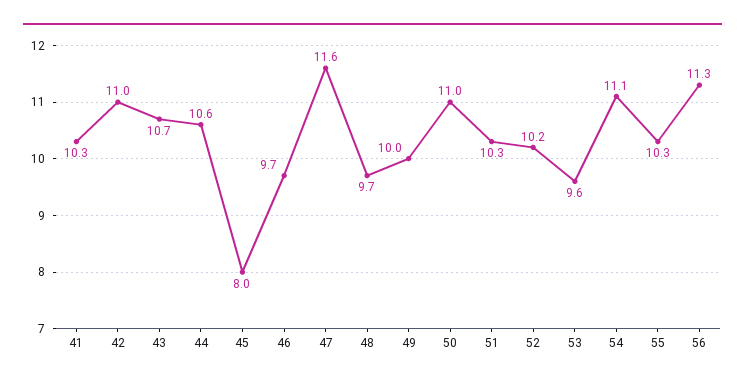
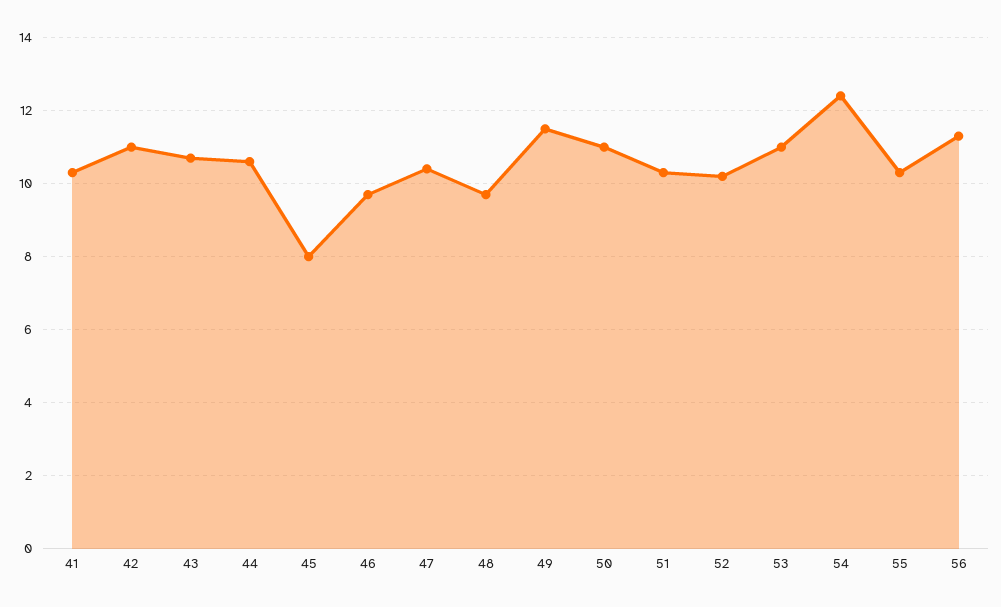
  {
    "41": 10.3,
    "42": 11,
    "43": 10.7,
    "44": 10.6,
    "45": 8,
    "46": 9.7,
-   "47": 11.6,
+   "47": 10.5,
    "48": 9.7,
-   "49": 10,
+   "49": 11.5,
    "50": 11,
    "51": 10.3,
    "52": 10.2,
-   "53": 9.6,
+   "53": 11,
-   "54": 11.1,
+   "54": 12.5,
    "55": 10.3,
    "56": 11.3
  }

